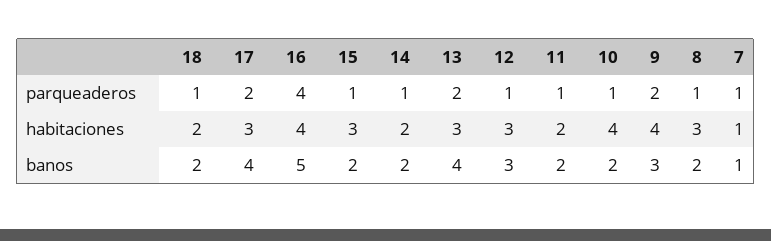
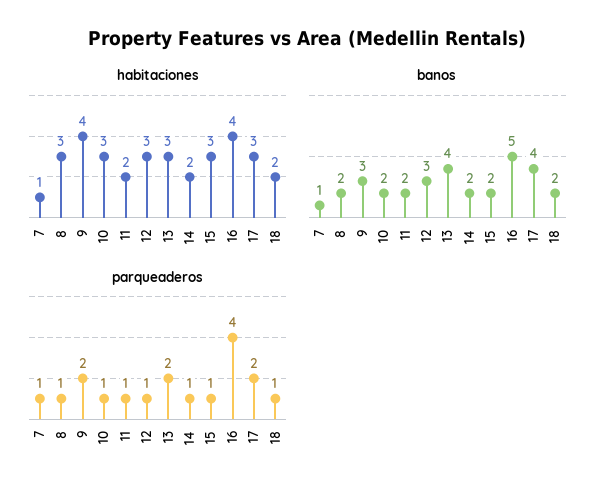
  {
    "parqueaderos": {
      "18": 1,
      "17": 2,
      "16": 4,
      "15": 1,
      "14": 1,
      "13": 2,
      "12": 1,
      "11": 1,
      "10": 1,
      "9": 2,
      "8": 1,
      "7": 1
    },
    "habitaciones": {
      "18": 2,
      "17": 3,
      "16": 4,
      "15": 3,
      "14": 2,
      "13": 3,
      "12": 3,
      "11": 2,
-     "10": 4,
+     "10": 3,
      "9": 4,
      "8": 3,
      "7": 1
    },
    "banos": {
      "18": 2,
      "17": 4,
      "16": 5,
      "15": 2,
      "14": 2,
      "13": 4,
      "12": 3,
      "11": 2,
      "10": 2,
      "9": 3,
      "8": 2,
      "7": 1
    }
  }

